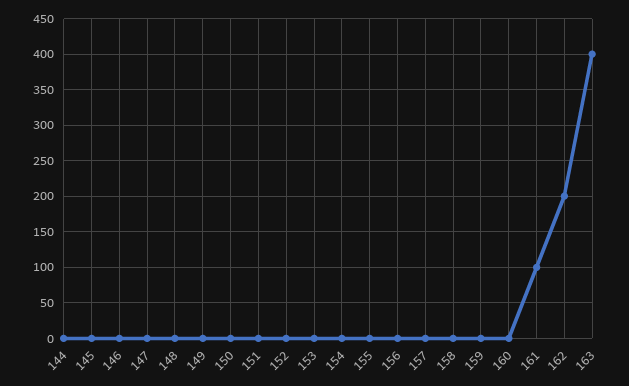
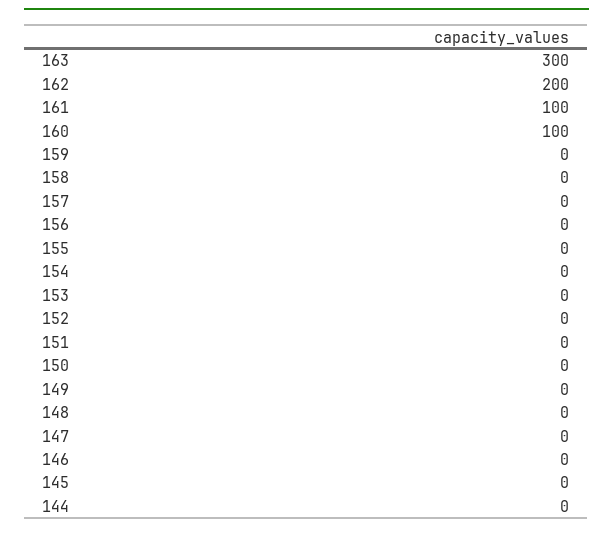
  {
    "144": 0,
    "145": 0,
    "146": 0,
    "147": 0,
    "148": 0,
    "149": 0,
    "150": 0,
    "151": 0,
    "152": 0,
    "153": 0,
    "154": 0,
    "155": 0,
    "156": 0,
    "157": 0,
    "158": 0,
    "159": 0,
-   "160": 0,
+   "160": 100,
    "161": 100,
    "162": 200,
-   "163": 400
+   "163": 300
  }

